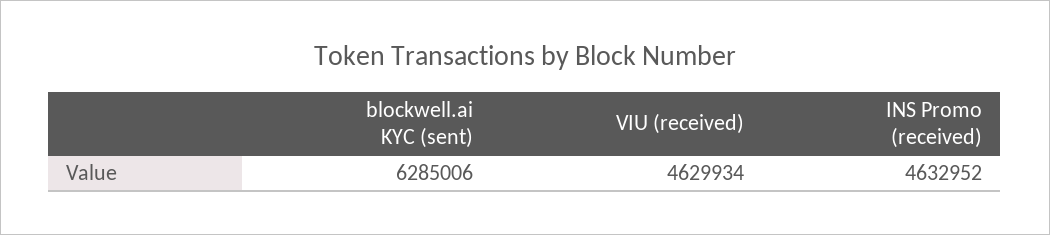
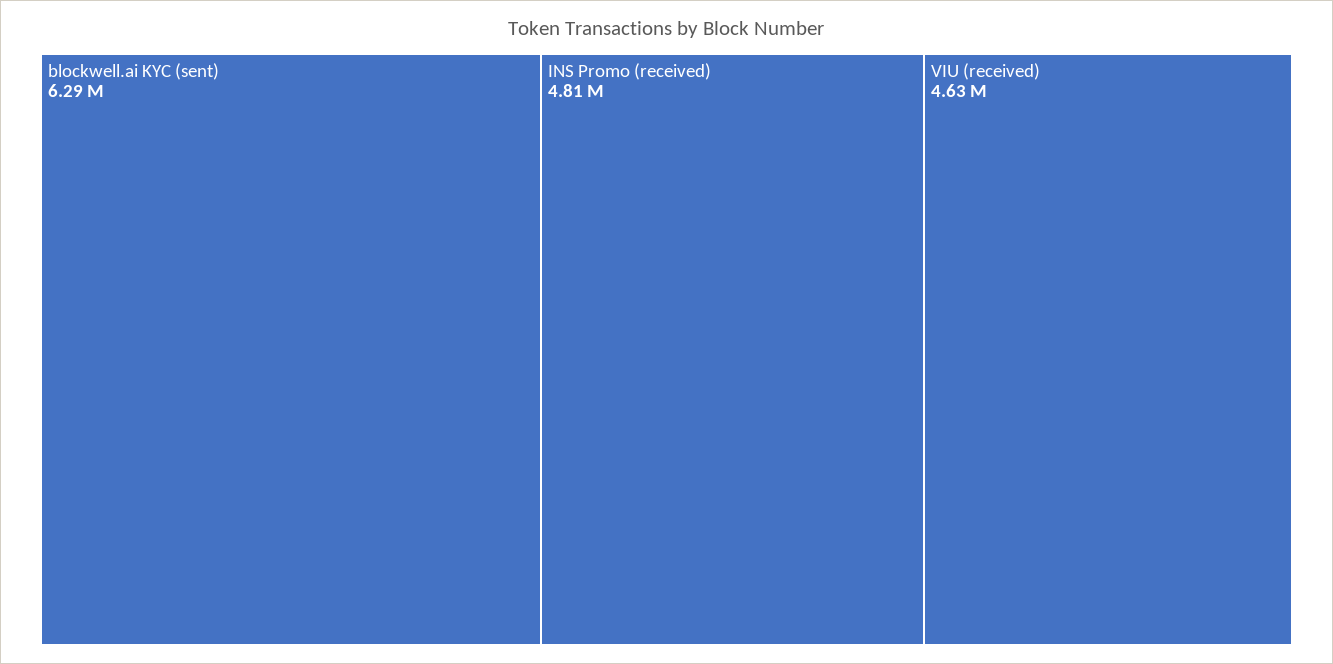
  {
    "blockwell.ai KYC (sent)": 6285006,
    "VIU (received)": 4629934,
-   "INS Promo (received)": 4632952
+   "INS Promo (received)": 4810000
  }

